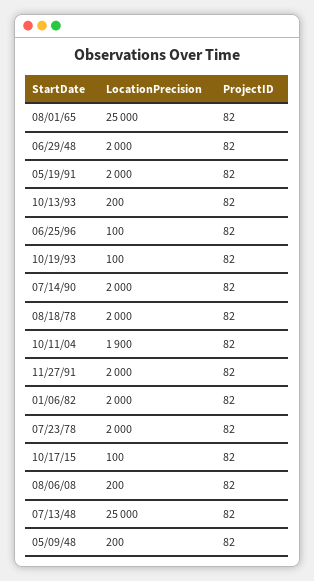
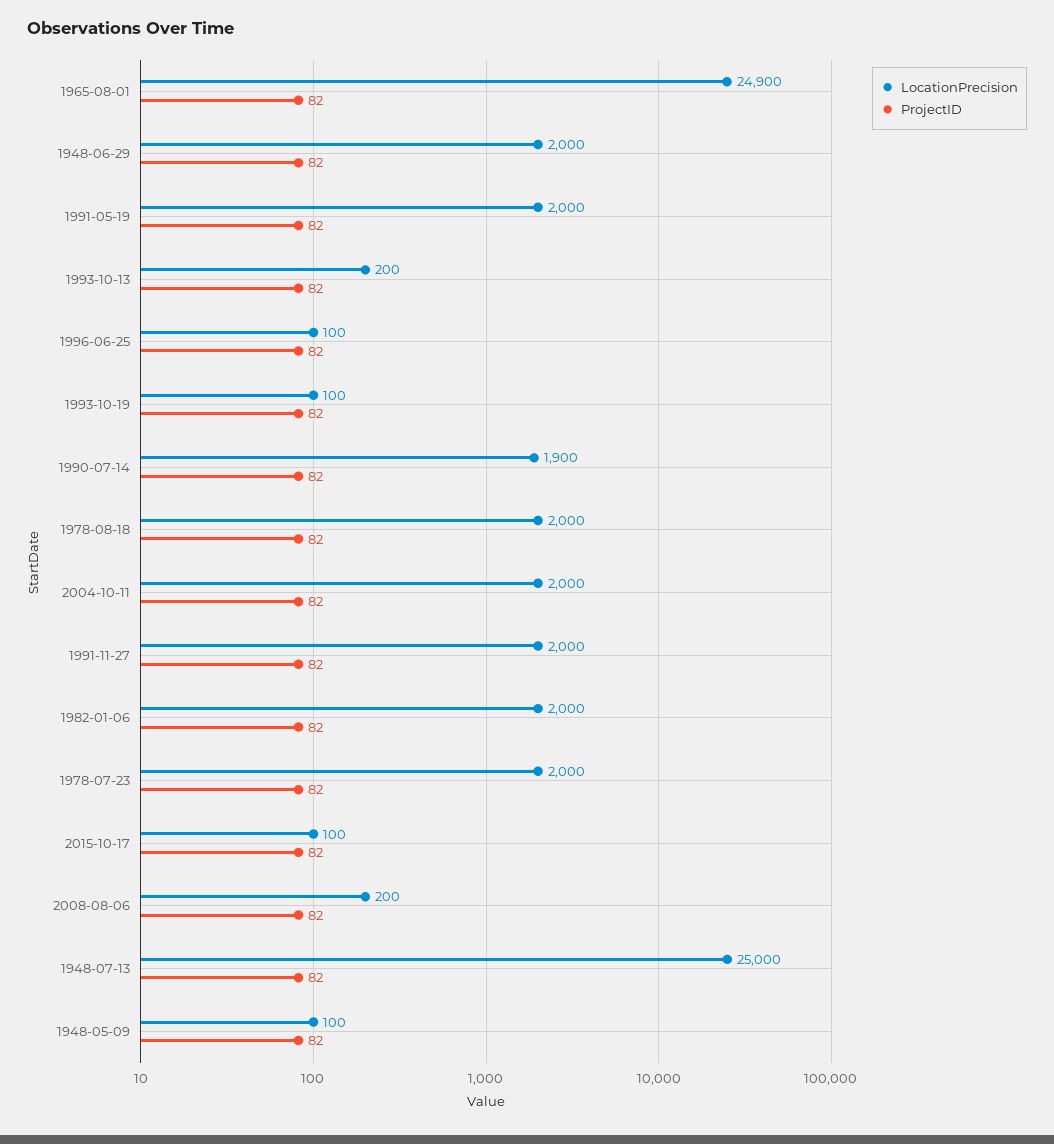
  {
    "LocationPrecision": {
-     "08/01/65": 25000,
+     "08/01/65": 24900,
      "06/29/48": 2000,
      "05/19/91": 2000,
      "10/13/93": 200,
      "06/25/96": 100,
      "10/19/93": 100,
-     "07/14/90": 2000,
+     "07/14/90": 1900,
      "08/18/78": 2000,
-     "10/11/04": 1900,
+     "10/11/04": 2000,
      "11/27/91": 2000,
      "01/06/82": 2000,
      "07/23/78": 2000,
      "10/17/15": 100,
      "08/06/08": 200,
      "07/13/48": 25000,
-     "05/09/48": 200
+     "05/09/48": 100
    },
    "ProjectID": {
      "08/01/65": 82,
      "06/29/48": 82,
      "05/19/91": 82,
      "10/13/93": 82,
      "06/25/96": 82,
      "10/19/93": 82,
      "07/14/90": 82,
      "08/18/78": 82,
      "10/11/04": 82,
      "11/27/91": 82,
      "01/06/82": 82,
      "07/23/78": 82,
      "10/17/15": 82,
      "08/06/08": 82,
      "07/13/48": 82,
      "05/09/48": 82
    }
  }

